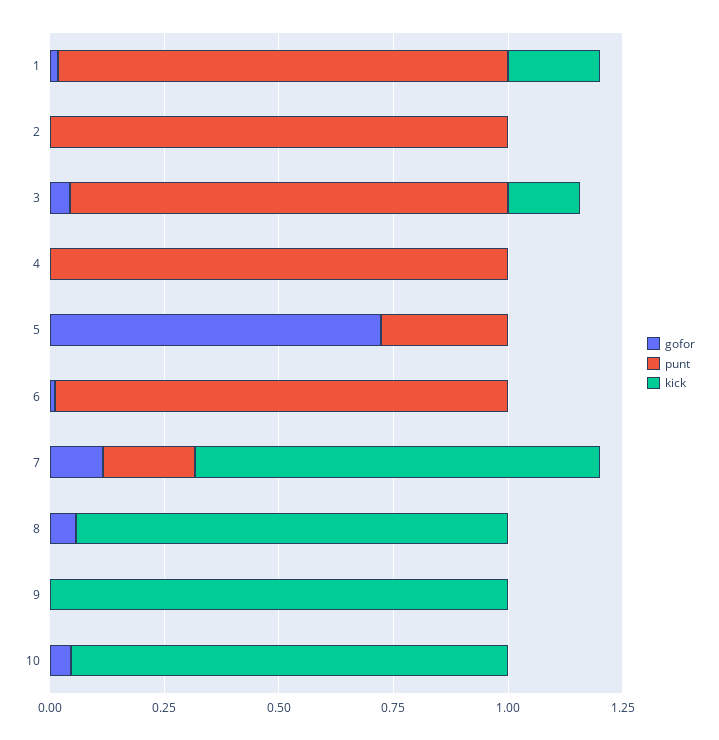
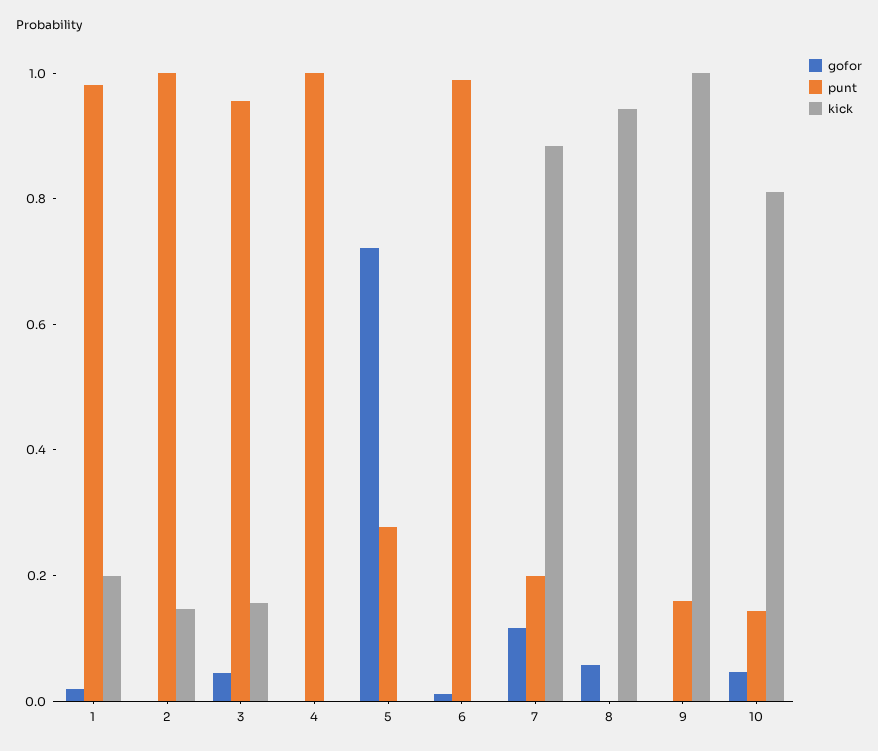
  {
    "gofor": {
      "1": 0,
      "2": 0,
      "3": 0.05,
      "4": 0,
      "5": 0.7,
      "6": 0,
      "7": 0.1,
      "8": 0.05,
      "9": 0,
      "10": 0.05
    },
    "punt": {
      "1": 1,
      "2": 1,
      "3": 0.95,
      "4": 1,
      "5": 0.3,
      "6": 1,
      "7": 0.2,
      "8": 0,
-     "9": 0,
+     "9": 0.15,
-     "10": 0
+     "10": 0.15
    },
    "kick": {
      "1": 0.2,
-     "2": 0,
+     "2": 0.15,
      "3": 0.15,
      "4": 0,
      "5": 0,
      "6": 0,
      "7": 0.9,
      "8": 0.95,
      "9": 1,
-     "10": 0.95
+     "10": 0.8
    }
  }

